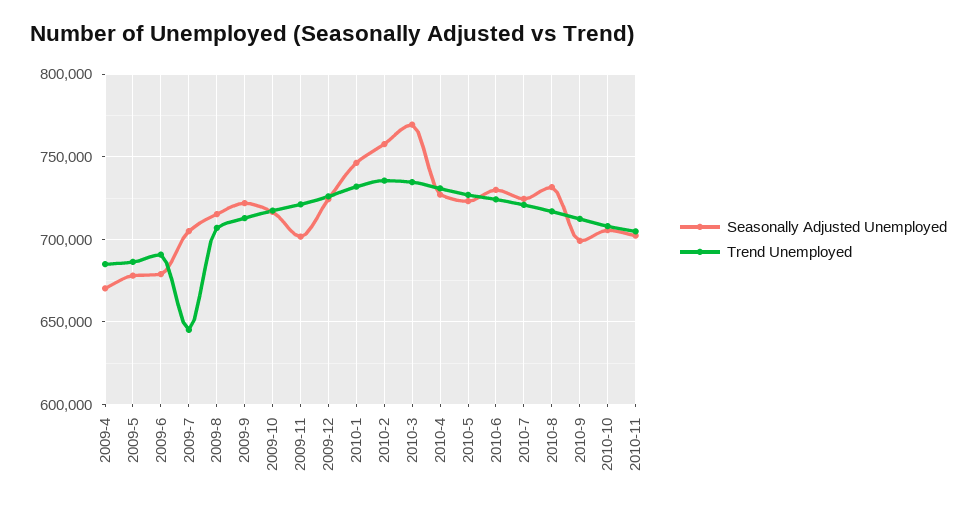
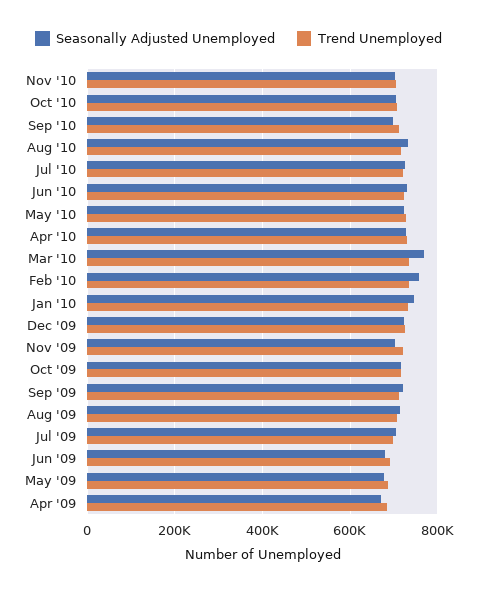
  {
    "Seasonally Adjusted Unemployed": {
      "2009-4": 670000,
      "2009-5": 680000,
      "2009-6": 680000,
      "2009-7": 705000,
      "2009-8": 715000,
      "2009-9": 720000,
      "2009-10": 715000,
      "2009-11": 700000,
      "2009-12": 725000,
      "2010-1": 745000,
      "2010-2": 760000,
      "2010-3": 770000,
      "2010-4": 725000,
      "2010-5": 725000,
      "2010-6": 730000,
      "2010-7": 725000,
      "2010-8": 730000,
      "2010-9": 700000,
      "2010-10": 705000,
      "2010-11": 700000
    },
    "Trend Unemployed": {
      "2009-4": 685000,
      "2009-5": 685000,
      "2009-6": 690000,
-     "2009-7": 645000,
+     "2009-7": 700000,
      "2009-8": 705000,
      "2009-9": 715000,
      "2009-10": 715000,
      "2009-11": 720000,
      "2009-12": 725000,
      "2010-1": 730000,
      "2010-2": 735000,
      "2010-3": 735000,
      "2010-4": 730000,
      "2010-5": 725000,
      "2010-6": 725000,
      "2010-7": 720000,
      "2010-8": 715000,
      "2010-9": 710000,
      "2010-10": 710000,
      "2010-11": 705000
    }
  }

